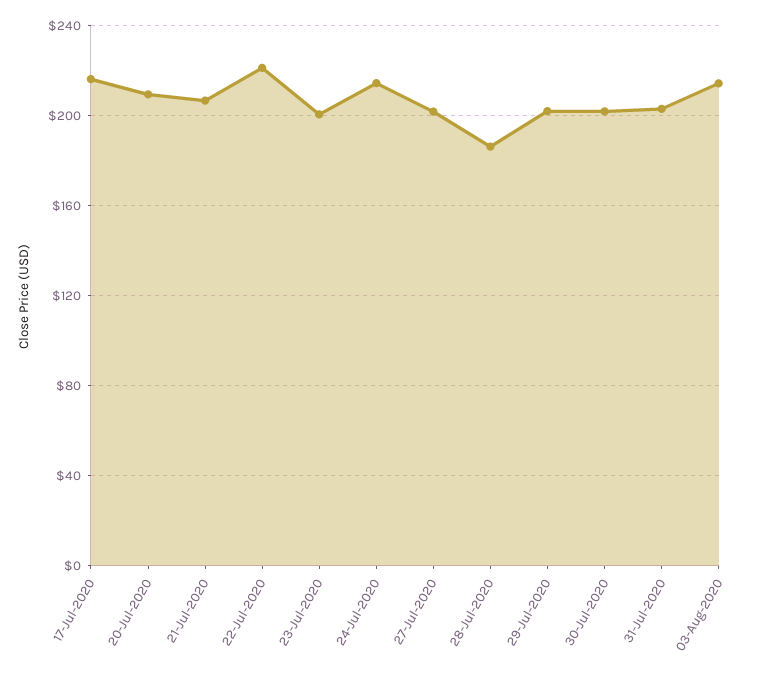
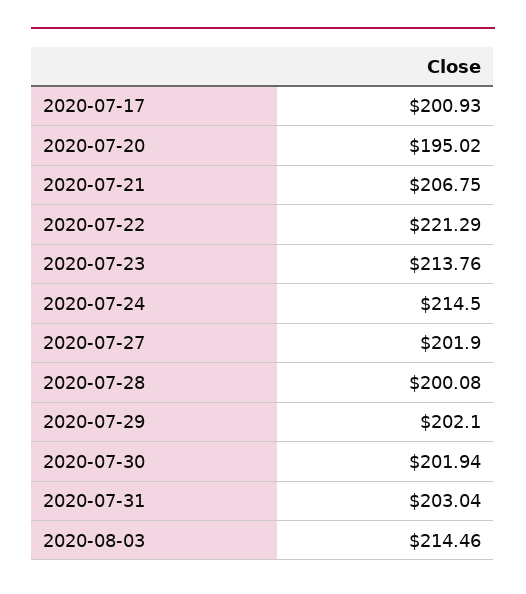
  {
-   "17-Jul-2020": 215,
+   "17-Jul-2020": 200.93,
-   "20-Jul-2020": 210,
+   "20-Jul-2020": 195.02,
    "21-Jul-2020": 206.75,
    "22-Jul-2020": 221.29,
-   "23-Jul-2020": 200,
+   "23-Jul-2020": 213.76,
    "24-Jul-2020": 214.5,
    "27-Jul-2020": 201.9,
-   "28-Jul-2020": 185,
+   "28-Jul-2020": 200.08,
    "29-Jul-2020": 202.1,
    "30-Jul-2020": 201.94,
    "31-Jul-2020": 203.04,
    "03-Aug-2020": 214.46
  }

